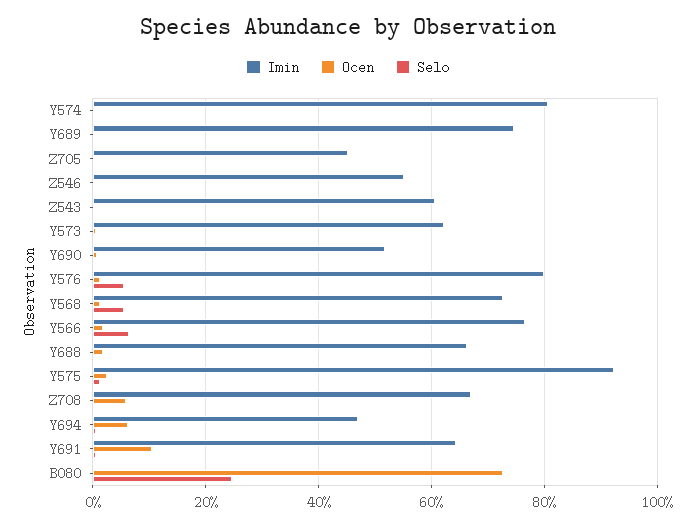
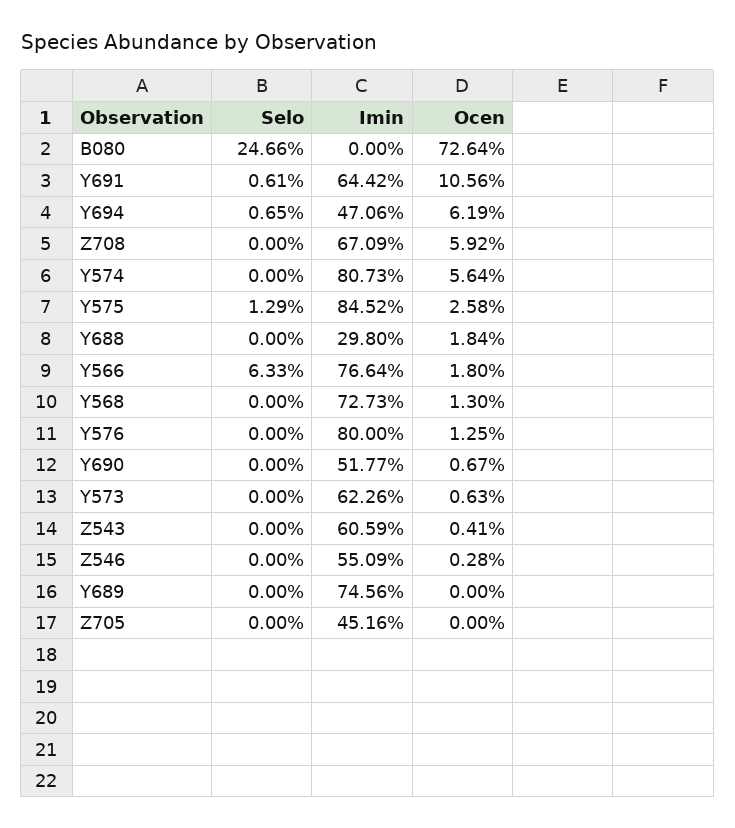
  {
    "Imin": {
      "Y574": 80.73,
      "Y689": 74.56,
      "Z705": 45.16,
      "Z546": 55.09,
      "Z543": 60.59,
      "Y573": 62.26,
      "Y690": 51.77,
      "Y576": 80,
      "Y568": 72.73,
      "Y566": 76.64,
-     "Y688": 66,
+     "Y688": 29.8,
-     "Y575": 92,
+     "Y575": 84.52,
      "Z708": 67.09,
      "Y694": 47.06,
      "Y691": 64.42,
      "B080": 0
    },
    "Ocen": {
-     "Y574": 0,
+     "Y574": 5.64,
      "Y689": 0,
      "Z705": 0,
      "Z546": 0.28,
      "Z543": 0.41,
      "Y573": 0.63,
      "Y690": 0.67,
      "Y576": 1.25,
      "Y568": 1.3,
      "Y566": 1.8,
      "Y688": 1.84,
      "Y575": 2.58,
      "Z708": 5.92,
      "Y694": 6.19,
      "Y691": 10.56,
      "B080": 72.64
    },
    "Selo": {
      "Y574": 0,
      "Y689": 0,
      "Z705": 0,
      "Z546": 0,
      "Z543": 0,
      "Y573": 0,
      "Y690": 0,
-     "Y576": 6,
+     "Y576": 0,
-     "Y568": 6,
+     "Y568": 0,
      "Y566": 6.33,
      "Y688": 0,
      "Y575": 1.29,
      "Z708": 0,
      "Y694": 0.65,
      "Y691": 0.61,
      "B080": 24.66
    }
  }

